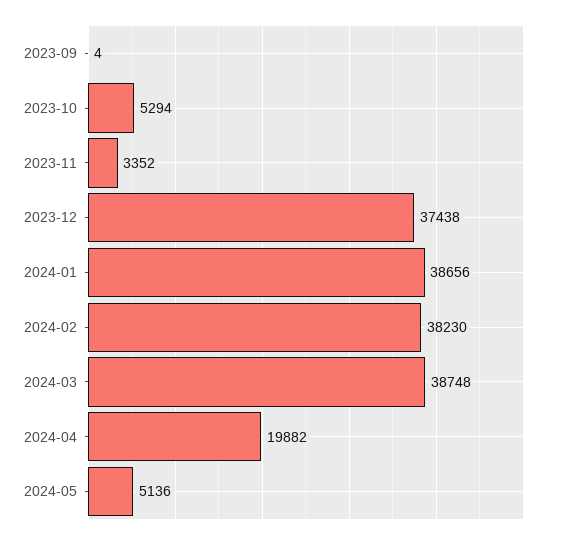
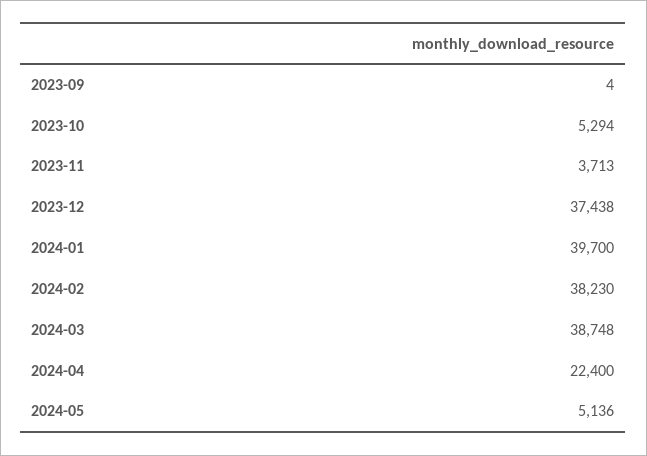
  {
    "2023-09": 4,
    "2023-10": 5294,
-   "2023-11": 3352,
+   "2023-11": 3713,
    "2023-12": 37438,
-   "2024-01": 38656,
+   "2024-01": 39700,
    "2024-02": 38230,
    "2024-03": 38748,
-   "2024-04": 19882,
+   "2024-04": 22400,
    "2024-05": 5136
  }

